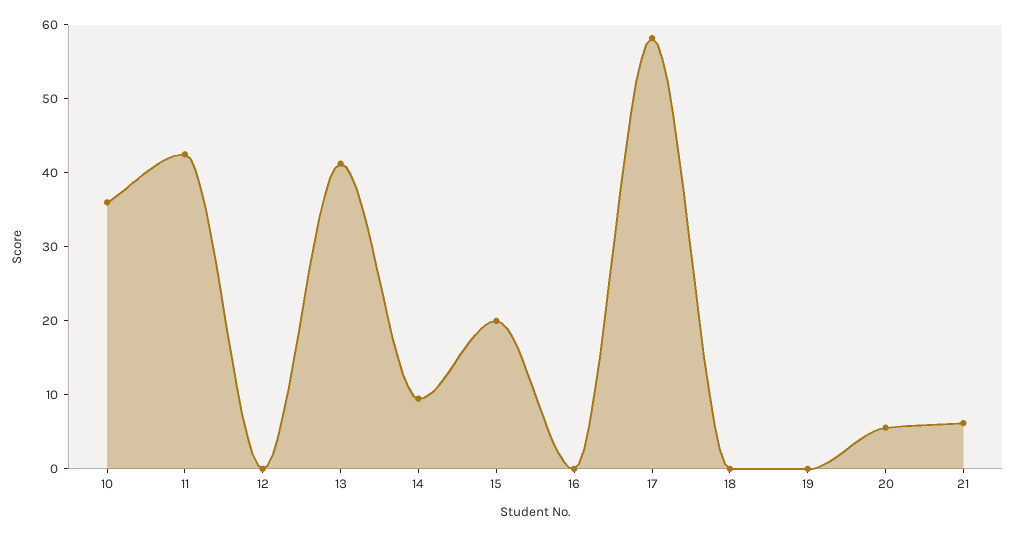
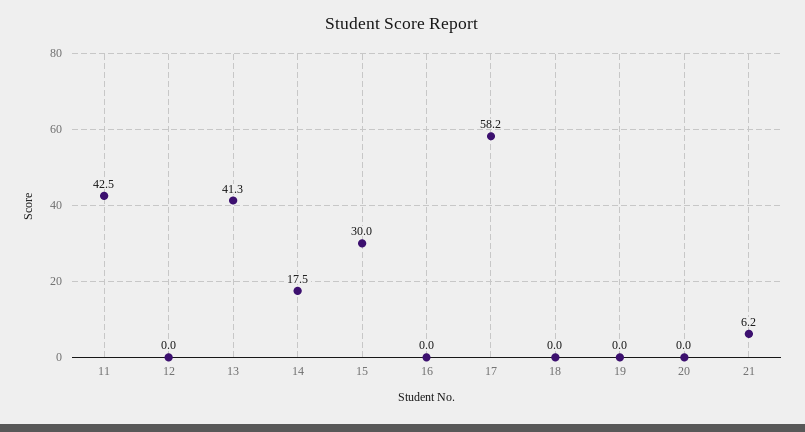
  {
-   "10": 36,
    "11": 42.5,
    "12": 0,
    "13": 41.3,
-   "14": 10,
+   "14": 17.5,
-   "15": 20,
+   "15": 30,
    "16": 0,
    "17": 58.2,
    "18": 0,
    "19": 0,
-   "20": 6,
+   "20": 0,
    "21": 6.2
  }

